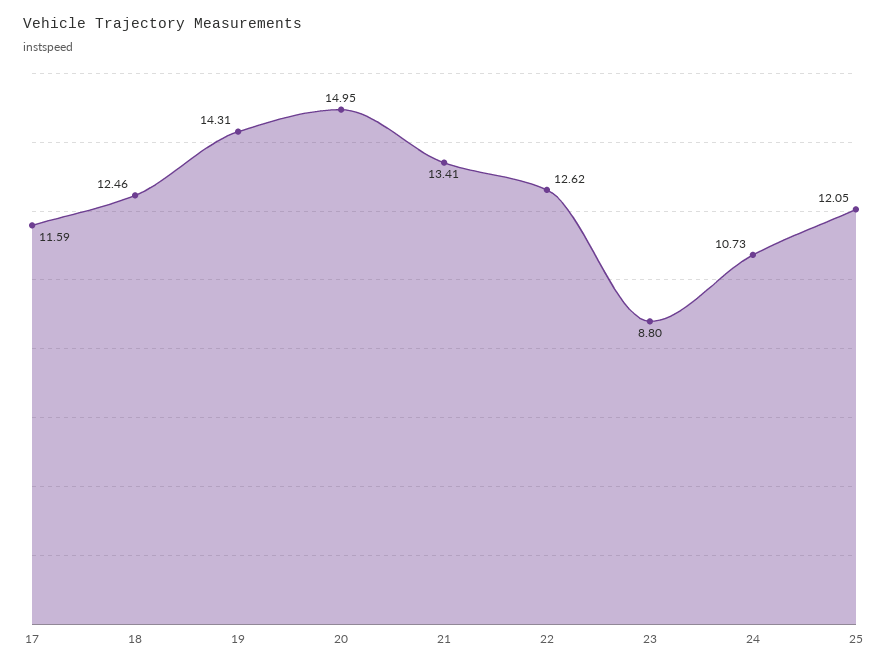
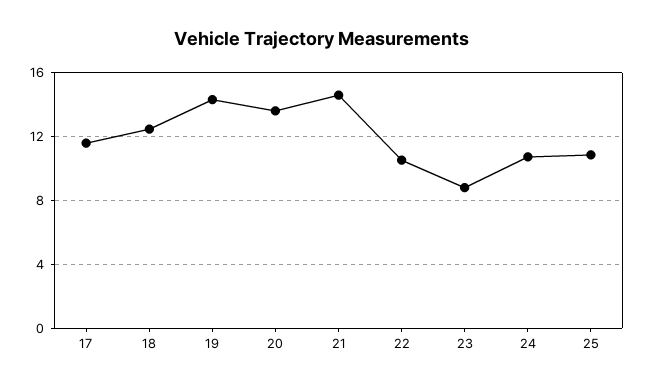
  {
    "17": 11.59,
    "18": 12.46,
    "19": 14.31,
-   "20": 14.95,
+   "20": 13.5,
-   "21": 13.41,
+   "21": 14.5,
-   "22": 12.62,
+   "22": 10.5,
    "23": 8.8,
    "24": 10.73,
-   "25": 12.05
+   "25": 11
  }

